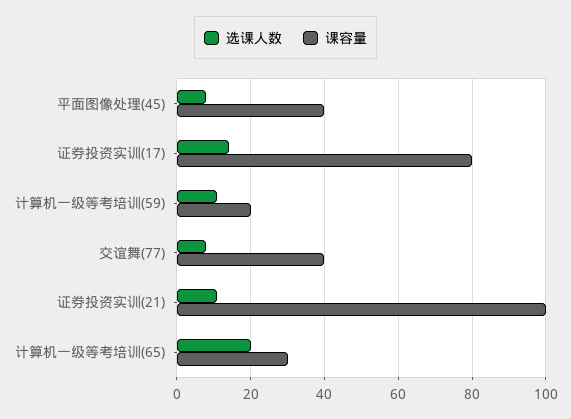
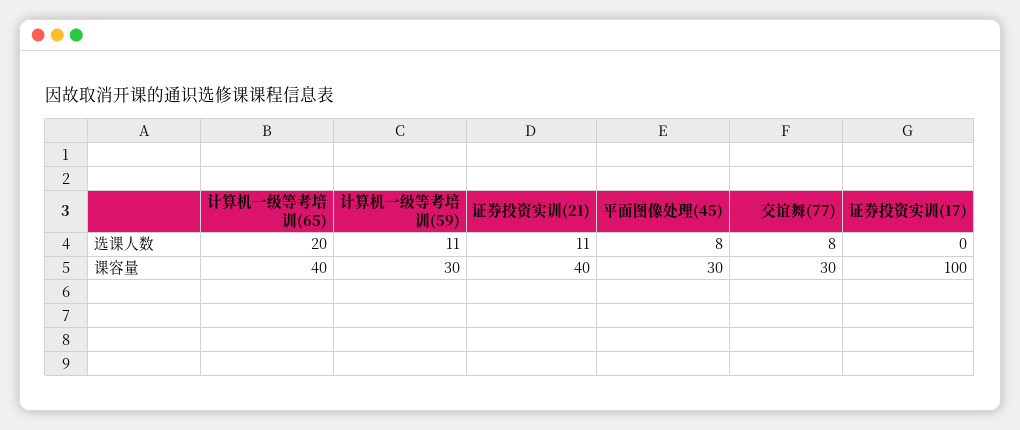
  {
    "选课人数": {
      "平面图像处理(45)": 8,
-     "证券投资实训(17)": 15,
+     "证券投资实训(17)": 0,
      "计算机一级等考培训(59)": 11,
      "交谊舞(77)": 8,
      "证券投资实训(21)": 11,
      "计算机一级等考培训(65)": 20
    },
    "课容量": {
-     "平面图像处理(45)": 40,
+     "平面图像处理(45)": 30,
-     "证券投资实训(17)": 80,
+     "证券投资实训(17)": 100,
-     "计算机一级等考培训(59)": 20,
+     "计算机一级等考培训(59)": 30,
-     "交谊舞(77)": 40,
+     "交谊舞(77)": 30,
-     "证券投资实训(21)": 100,
+     "证券投资实训(21)": 40,
-     "计算机一级等考培训(65)": 30
+     "计算机一级等考培训(65)": 40
    }
  }

